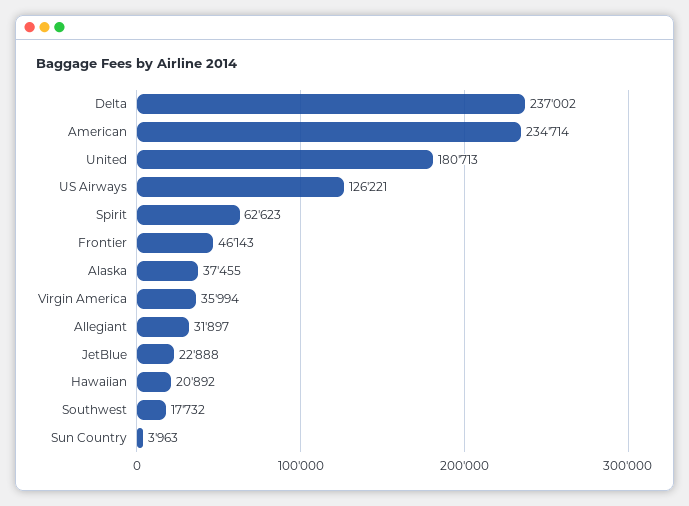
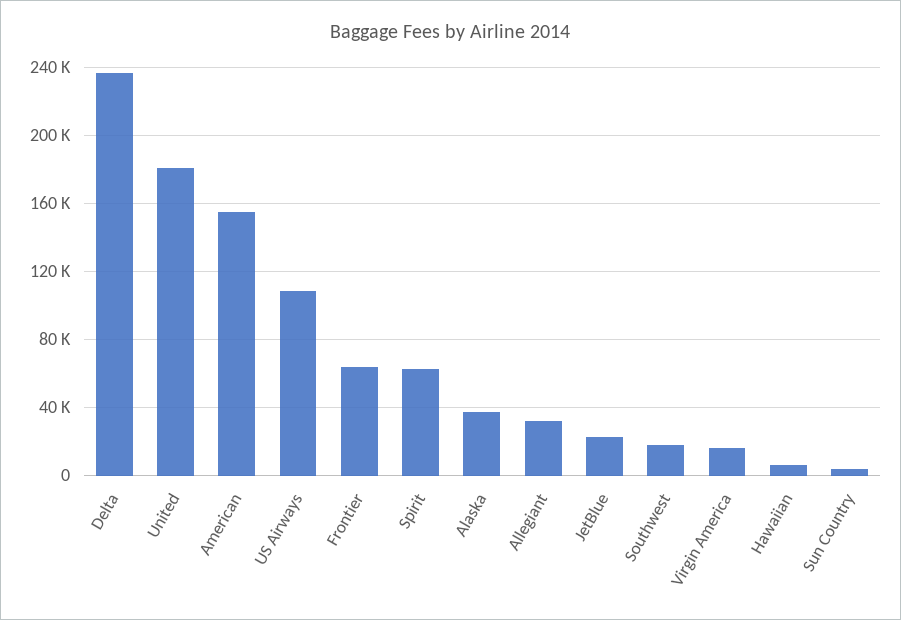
  {
    "Delta": 237002,
-   "American": 234714,
+   "American": 155000,
    "United": 180713,
-   "US Airways": 126221,
+   "US Airways": 110000,
    "Spirit": 62623,
-   "Frontier": 46143,
+   "Frontier": 65000,
    "Alaska": 37455,
-   "Virgin America": 35994,
+   "Virgin America": 15000,
    "Allegiant": 31897,
    "JetBlue": 22888,
-   "Hawaiian": 20892,
+   "Hawaiian": 5000,
    "Southwest": 17732,
    "Sun Country": 3963
  }

